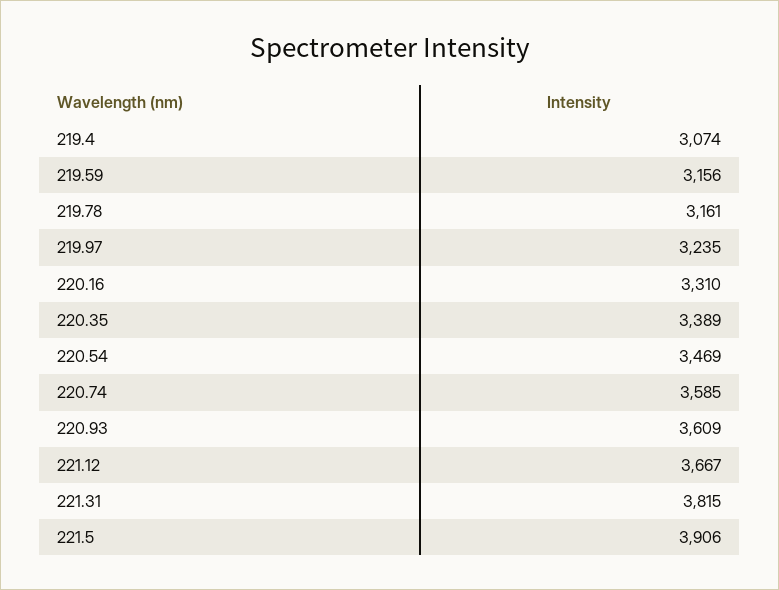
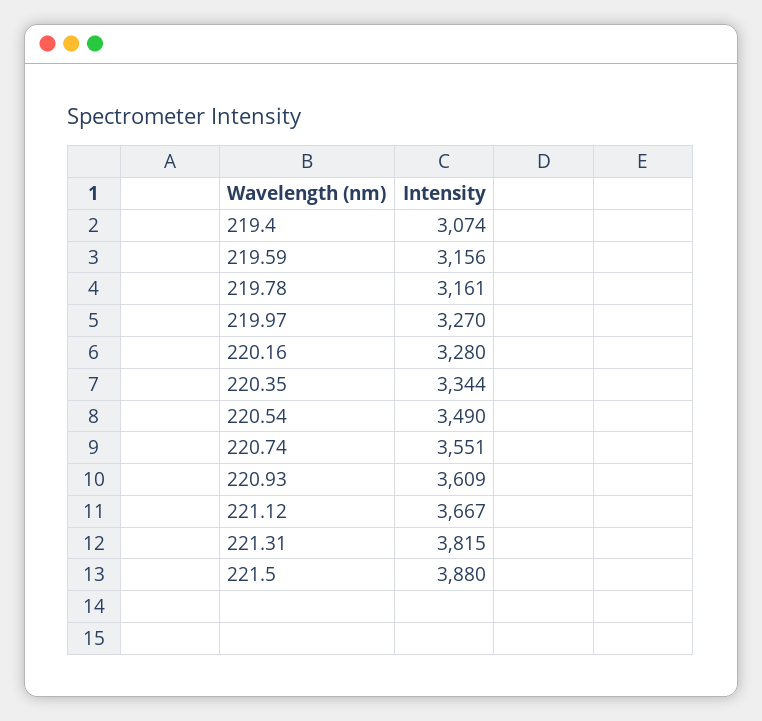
  {
    "219.4": 3074,
    "219.59": 3156,
    "219.78": 3161,
-   "219.97": 3235,
+   "219.97": 3270,
-   "220.16": 3310,
+   "220.16": 3280,
-   "220.35": 3389,
+   "220.35": 3344,
-   "220.54": 3469,
+   "220.54": 3490,
-   "220.74": 3585,
+   "220.74": 3551,
    "220.93": 3609,
    "221.12": 3667,
    "221.31": 3815,
-   "221.5": 3906
+   "221.5": 3880
  }

